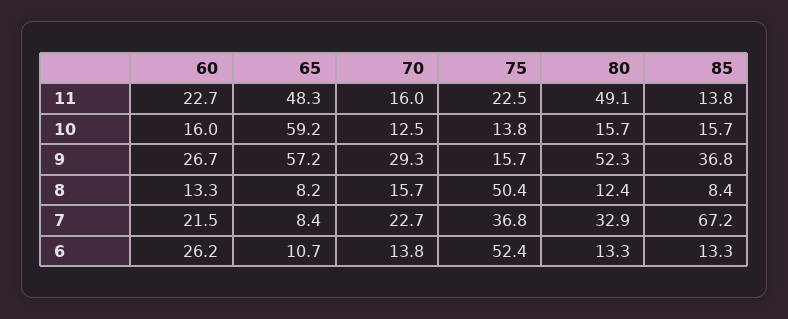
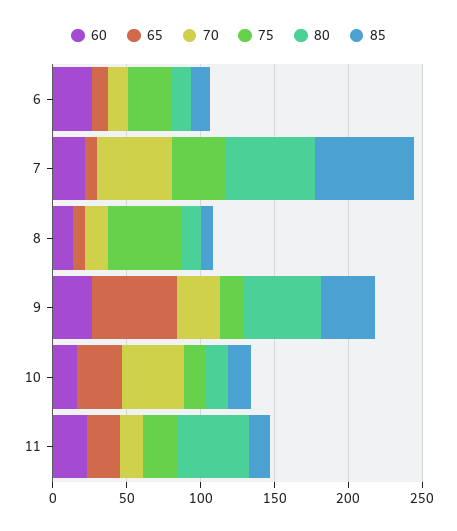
  {
    "60": {
      "11": 22.7,
      "10": 16,
      "9": 26.7,
      "8": 13.3,
      "7": 21.5,
      "6": 26.2
    },
    "65": {
-     "11": 48.3,
+     "11": 20,
-     "10": 59.2,
+     "10": 30,
      "9": 57.2,
      "8": 8.2,
      "7": 8.4,
      "6": 10.7
    },
    "70": {
      "11": 16,
-     "10": 12.5,
+     "10": 40,
      "9": 29.3,
      "8": 15.7,
-     "7": 22.7,
+     "7": 50,
      "6": 13.8
    },
    "75": {
      "11": 22.5,
      "10": 13.8,
      "9": 15.7,
      "8": 50.4,
      "7": 36.8,
-     "6": 52.4
+     "6": 30
    },
    "80": {
      "11": 49.1,
      "10": 15.7,
      "9": 52.3,
      "8": 12.4,
-     "7": 32.9,
+     "7": 60,
      "6": 13.3
    },
    "85": {
      "11": 13.8,
      "10": 15.7,
      "9": 36.8,
      "8": 8.4,
      "7": 67.2,
      "6": 13.3
    }
  }

